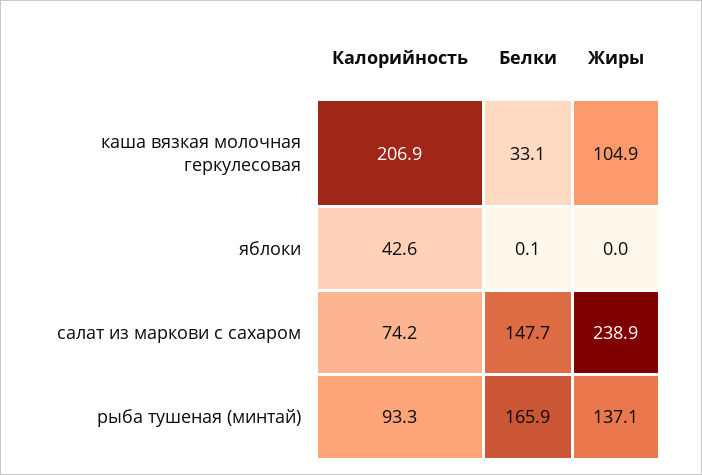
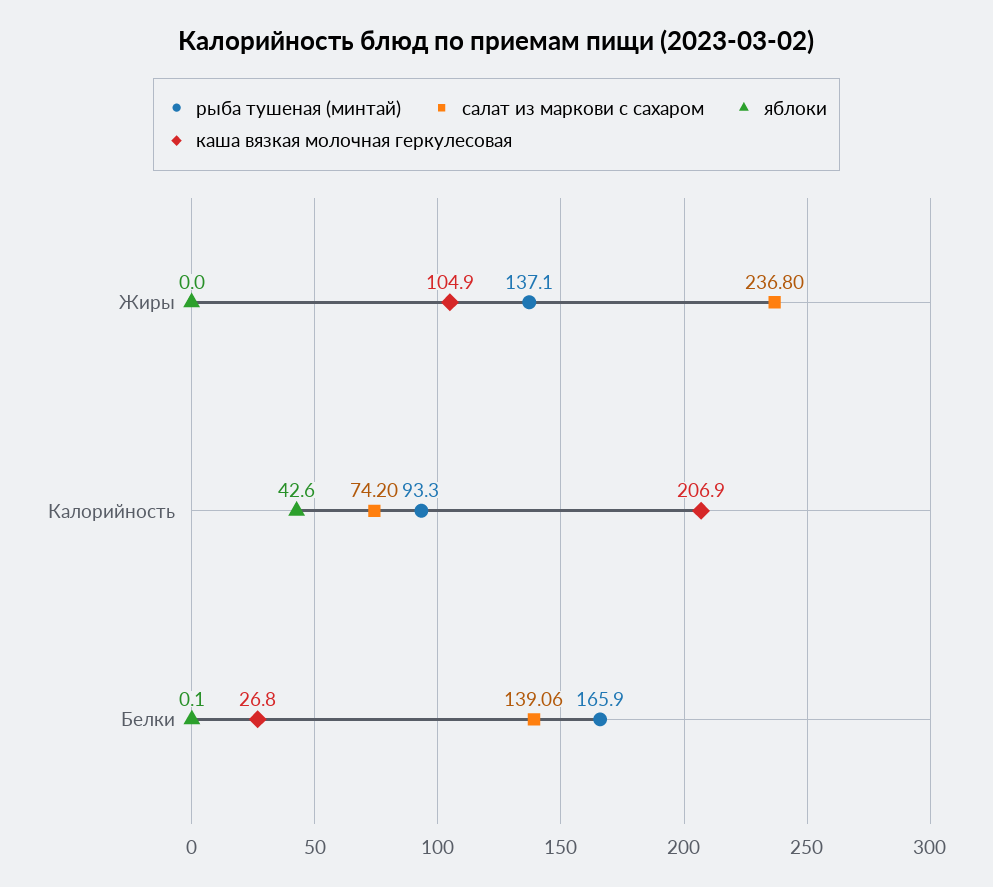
  {
    "каша вязкая молочная геркулесовая": {
      "Калорийность": 206.9,
-     "Белки": 33.1,
+     "Белки": 26.8,
      "Жиры": 104.9
    },
    "яблоки": {
      "Калорийность": 42.6,
      "Белки": 0.1,
      "Жиры": 0
    },
    "салат из маркови с сахаром": {
      "Калорийность": 74.2,
-     "Белки": 147.7,
+     "Белки": 139.06,
-     "Жиры": 238.9
+     "Жиры": 236.8
    },
    "рыба тушеная (минтай)": {
      "Калорийность": 93.3,
      "Белки": 165.9,
      "Жиры": 137.1
    }
  }

